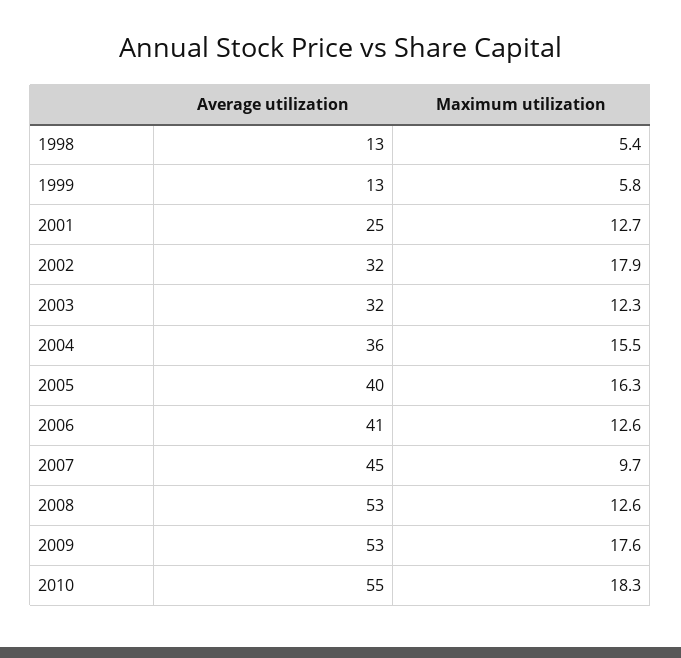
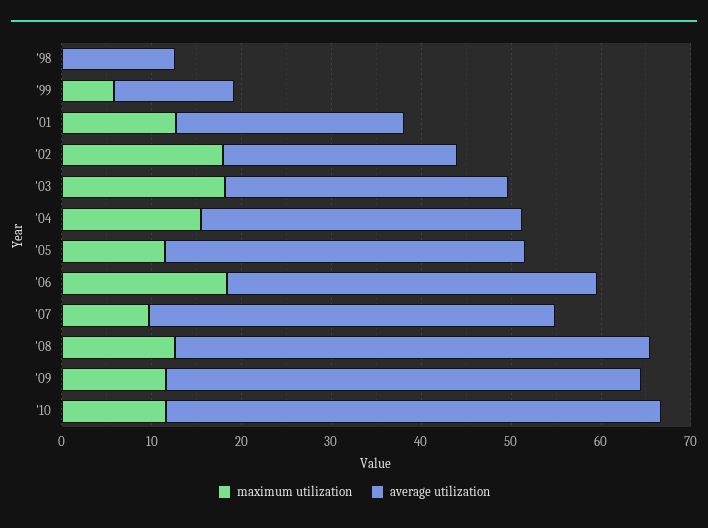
  {
    "Average utilization": {
      "1998": 13,
      "1999": 13,
      "2001": 25,
-     "2002": 32,
+     "2002": 26,
      "2003": 32,
      "2004": 36,
      "2005": 40,
      "2006": 41,
      "2007": 45,
      "2008": 53,
      "2009": 53,
      "2010": 55
    },
    "Maximum utilization": {
-     "1998": 5.4,
+     "1998": 0,
      "1999": 5.8,
      "2001": 12.7,
      "2002": 17.9,
-     "2003": 12.3,
+     "2003": 18,
      "2004": 15.5,
-     "2005": 16.3,
+     "2005": 12,
-     "2006": 12.6,
+     "2006": 18,
      "2007": 9.7,
      "2008": 12.6,
-     "2009": 17.6,
+     "2009": 12,
-     "2010": 18.3
+     "2010": 12
    }
  }

